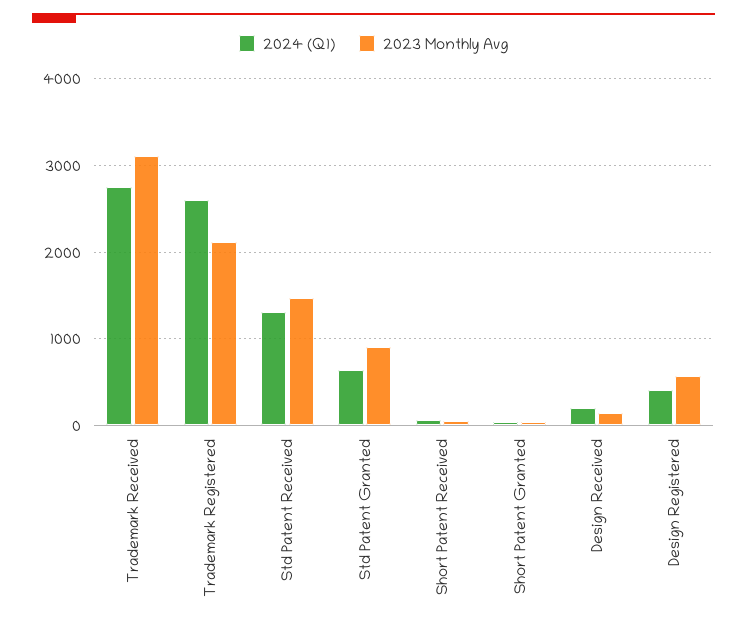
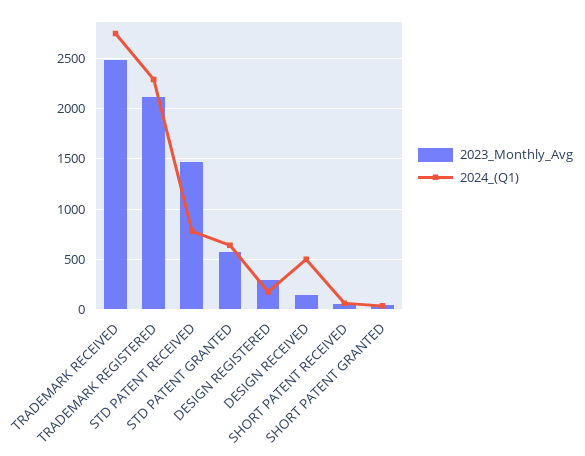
  {
    "2024 (Q1)": {
      "Trademark Received": 2700,
-     "Trademark Registered": 2600,
+     "Trademark Registered": 2300,
-     "Std Patent Received": 1300,
+     "Std Patent Received": 800,
      "Std Patent Granted": 600,
      "Short Patent Received": 100,
      "Short Patent Granted": 0,
-     "Design Received": 200,
+     "Design Received": 500,
-     "Design Registered": 400
+     "Design Registered": 200
    },
    "2023 Monthly Avg": {
-     "Trademark Received": 3100,
+     "Trademark Received": 2500,
      "Trademark Registered": 2100,
      "Std Patent Received": 1500,
-     "Std Patent Granted": 900,
+     "Std Patent Granted": 600,
      "Short Patent Received": 100,
      "Short Patent Granted": 0,
      "Design Received": 100,
-     "Design Registered": 600
+     "Design Registered": 300
    }
  }

